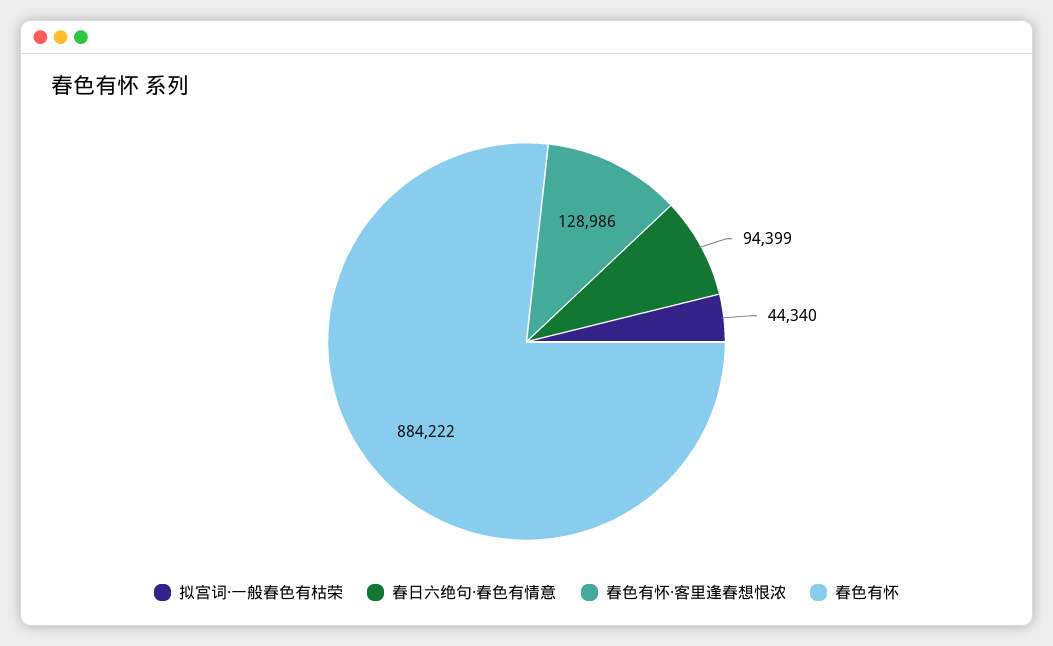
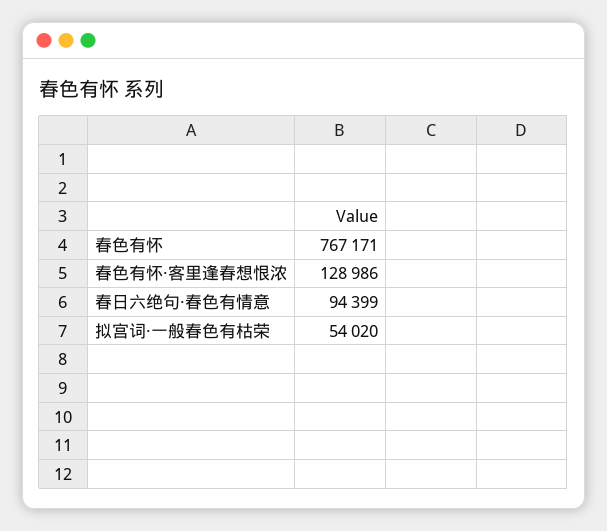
  {
-   "拟宫词·一般春色有枯荣": 44340,
+   "拟宫词·一般春色有枯荣": 54020,
    "春日六绝句·春色有情意": 94399,
    "春色有怀·客里逢春想恨浓": 128986,
-   "春色有怀": 884222
+   "春色有怀": 767171
  }

